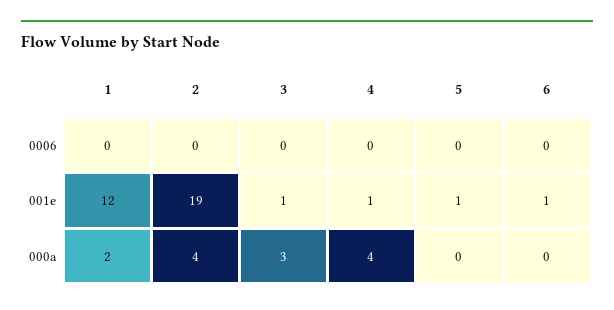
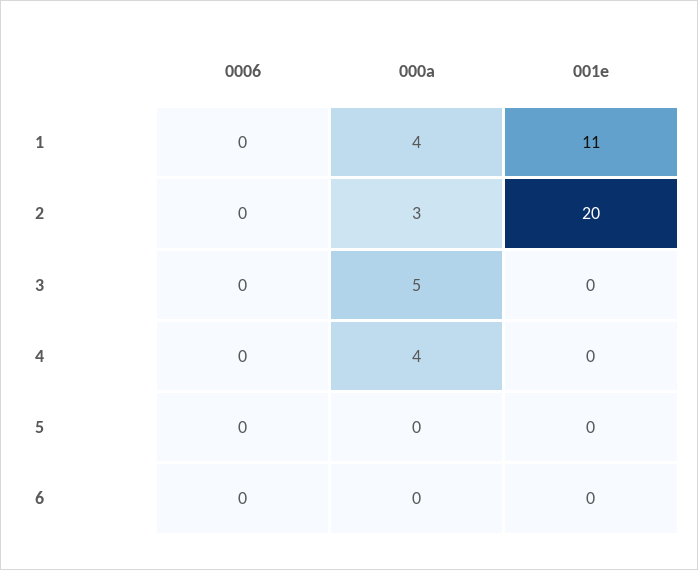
  {
    "1": {
      "0006": 0,
-     "001e": 12,
+     "001e": 11,
-     "000a": 2
+     "000a": 4
    },
    "2": {
      "0006": 0,
-     "001e": 19,
+     "001e": 20,
-     "000a": 4
+     "000a": 3
    },
    "3": {
      "0006": 0,
-     "001e": 1,
+     "001e": 0,
-     "000a": 3
+     "000a": 5
    },
    "4": {
      "0006": 0,
-     "001e": 1,
+     "001e": 0,
      "000a": 4
    },
    "5": {
      "0006": 0,
-     "001e": 1,
+     "001e": 0,
      "000a": 0
    },
    "6": {
      "0006": 0,
-     "001e": 1,
+     "001e": 0,
      "000a": 0
    }
  }

